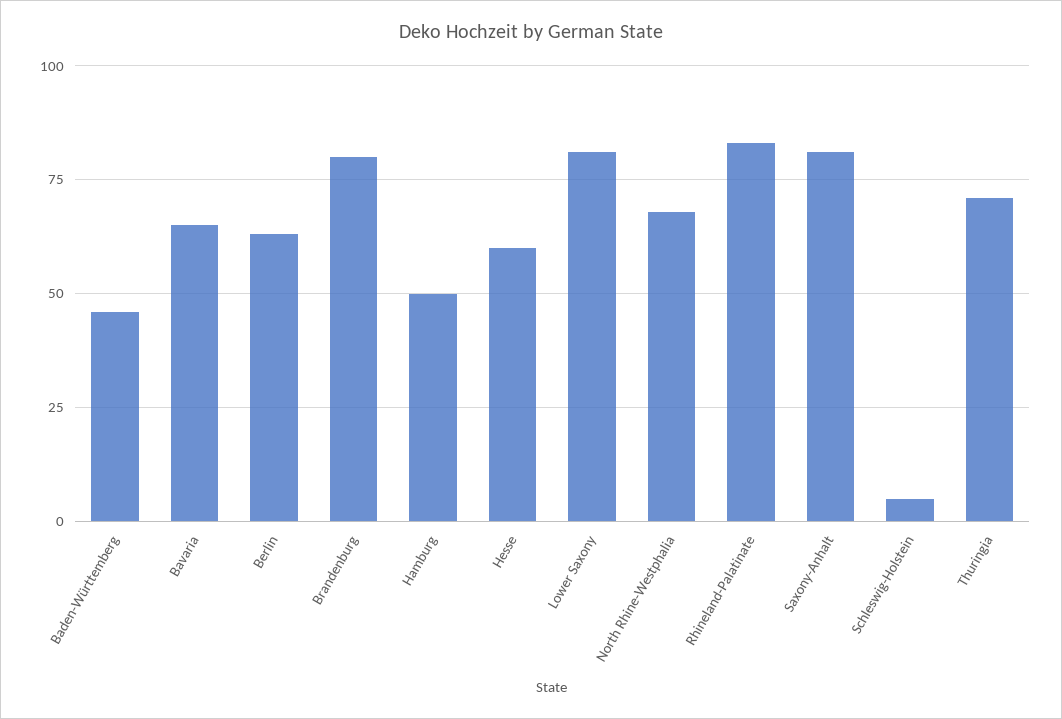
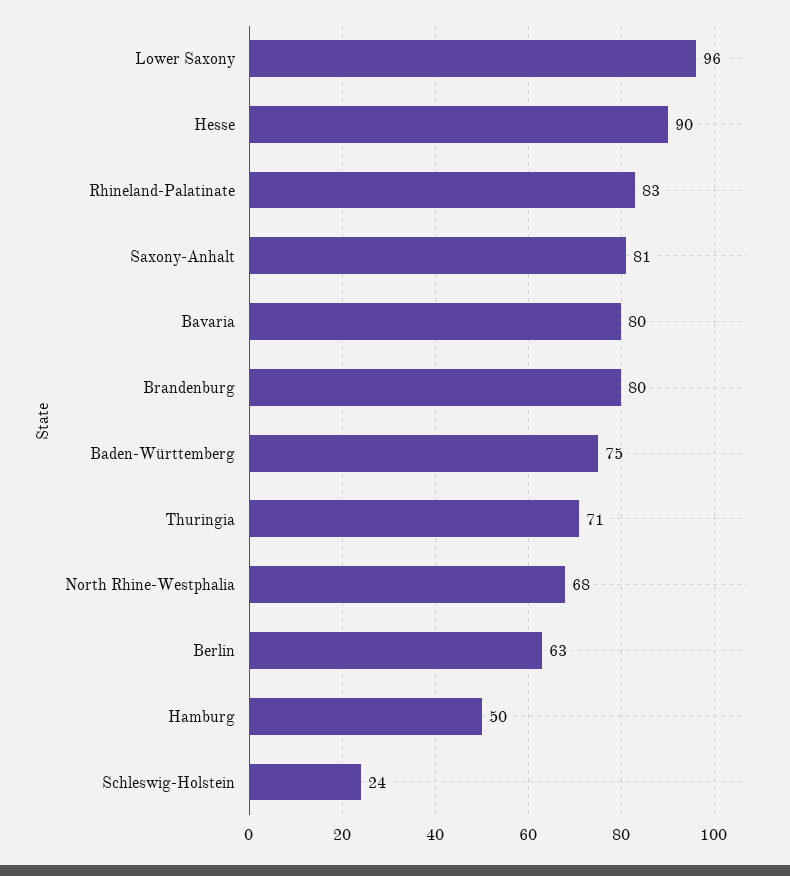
  {
-   "Baden-Württemberg": 45,
+   "Baden-Württemberg": 75,
-   "Bavaria": 65,
+   "Bavaria": 80,
    "Berlin": 63,
    "Brandenburg": 80,
    "Hamburg": 50,
-   "Hesse": 60,
+   "Hesse": 90,
-   "Lower Saxony": 80,
+   "Lower Saxony": 96,
    "North Rhine-Westphalia": 68,
    "Rhineland-Palatinate": 83,
    "Saxony-Anhalt": 81,
-   "Schleswig-Holstein": 5,
+   "Schleswig-Holstein": 24,
    "Thuringia": 71
  }

